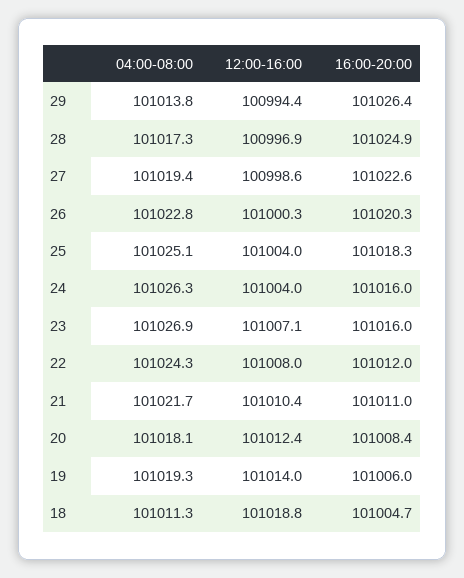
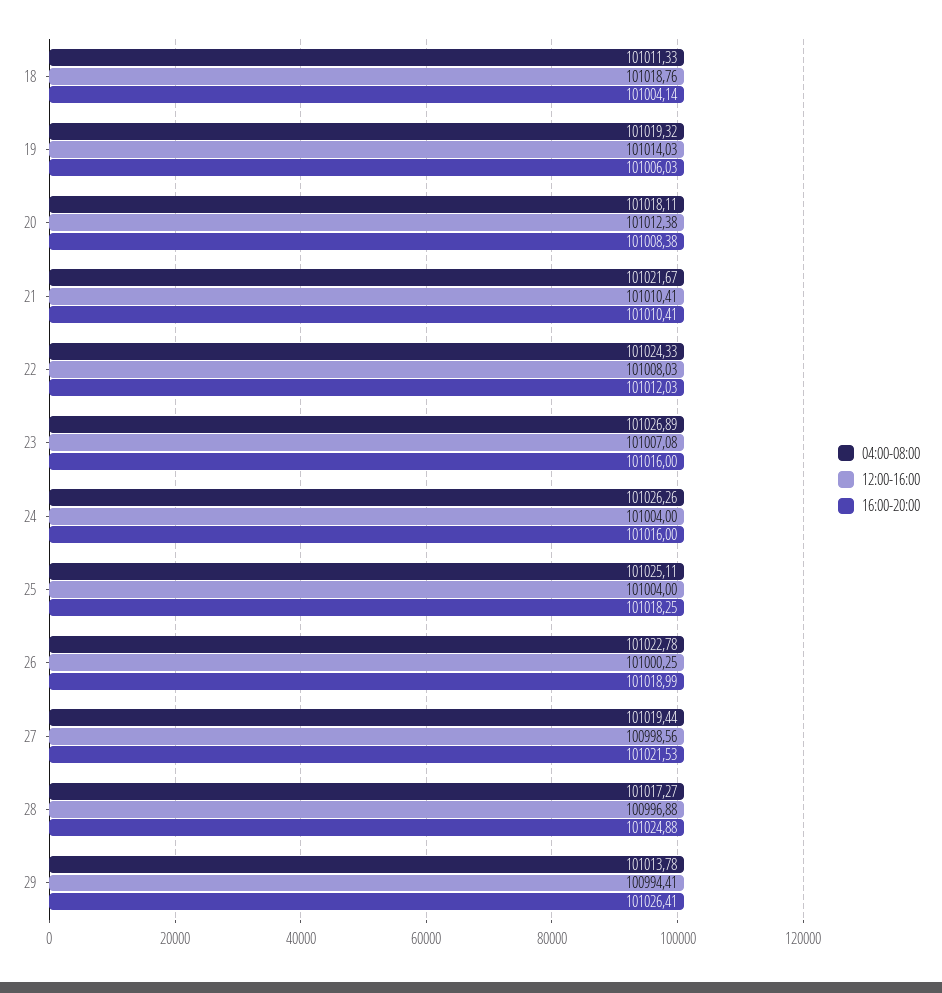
  {
    "04:00-08:00": {
      "29": 101013.78,
      "28": 101017.27,
      "27": 101019.44,
      "26": 101022.78,
      "25": 101025.11,
      "24": 101026.26,
      "23": 101026.89,
      "22": 101024.33,
      "21": 101021.67,
      "20": 101018.11,
      "19": 101019.32,
      "18": 101011.33
    },
    "12:00-16:00": {
      "29": 100994.41,
      "28": 100996.88,
      "27": 100998.56,
      "26": 101000.25,
      "25": 101004,
      "24": 101004,
      "23": 101007.08,
      "22": 101008.03,
      "21": 101010.41,
      "20": 101012.38,
      "19": 101014.03,
      "18": 101018.76
    },
    "16:00-20:00": {
      "29": 101026.41,
      "28": 101024.88,
-     "27": 101022.6,
+     "27": 101021.53,
-     "26": 101020.3,
+     "26": 101018.99,
      "25": 101018.25,
      "24": 101016,
      "23": 101016,
      "22": 101012.03,
-     "21": 101011,
+     "21": 101010.41,
      "20": 101008.38,
      "19": 101006.03,
-     "18": 101004.7
+     "18": 101004.14
    }
  }

